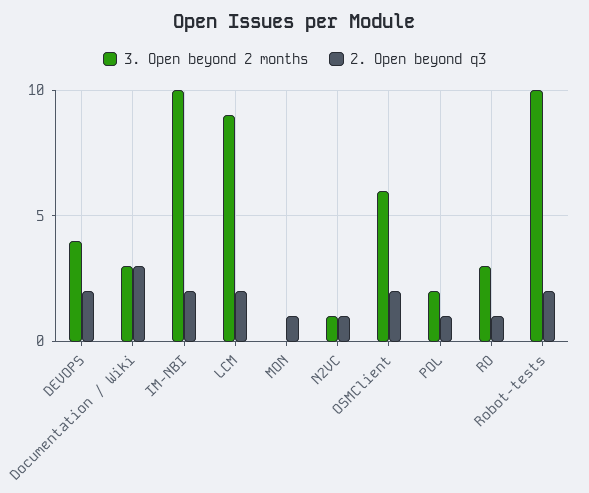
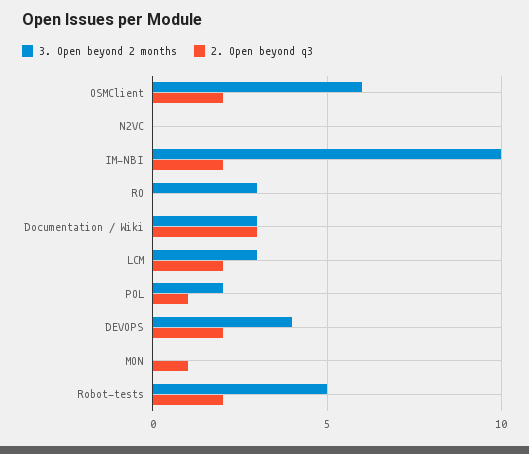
  {
    "3. Open beyond 2 months": {
      "DEVOPS": 4,
      "Documentation / Wiki": 3,
      "IM-NBI": 10,
-     "LCM": 9,
+     "LCM": 3,
      "MON": 0,
-     "N2VC": 1,
+     "N2VC": 0,
      "OSMClient": 6,
      "POL": 2,
      "RO": 3,
-     "Robot-tests": 10
+     "Robot-tests": 5
    },
    "2. Open beyond q3": {
      "DEVOPS": 2,
      "Documentation / Wiki": 3,
      "IM-NBI": 2,
      "LCM": 2,
      "MON": 1,
-     "N2VC": 1,
+     "N2VC": 0,
      "OSMClient": 2,
      "POL": 1,
-     "RO": 1,
+     "RO": 0,
      "Robot-tests": 2
    }
  }

